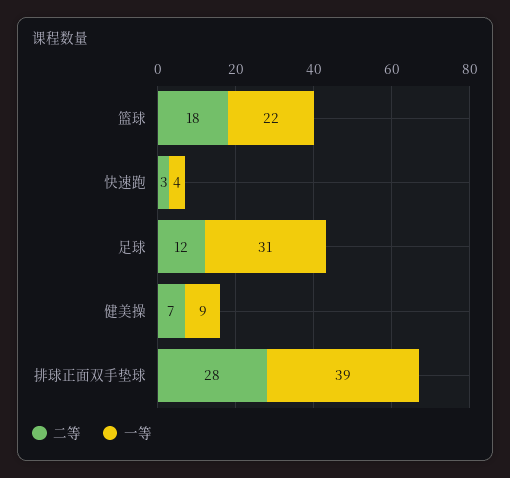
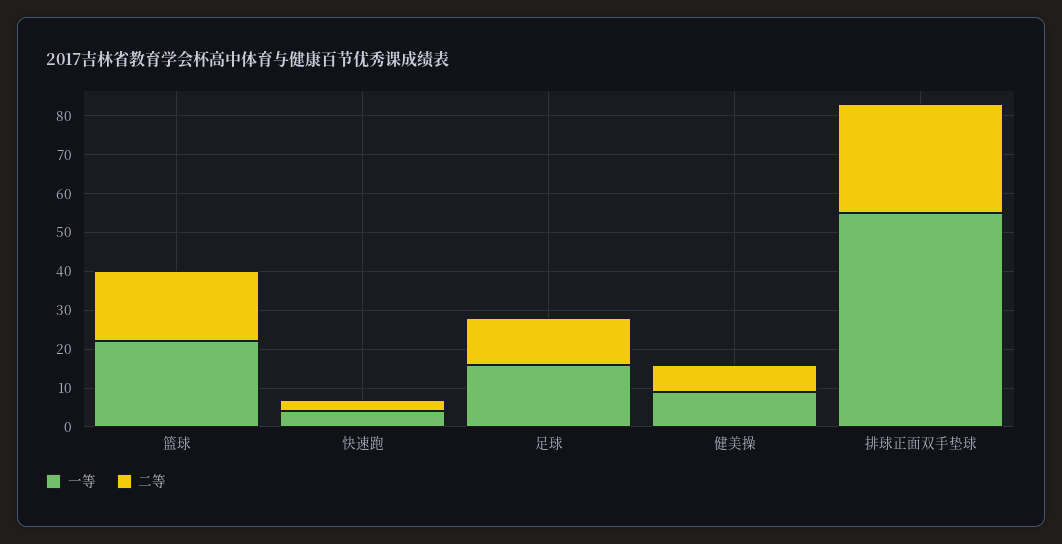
  {
    "二等": {
      "篮球": 18,
      "快速跑": 3,
      "足球": 12,
      "健美操": 7,
      "排球正面双手垫球": 28
    },
    "一等": {
      "篮球": 22,
      "快速跑": 4,
-     "足球": 31,
+     "足球": 15,
      "健美操": 9,
-     "排球正面双手垫球": 39
+     "排球正面双手垫球": 55
    }
  }

